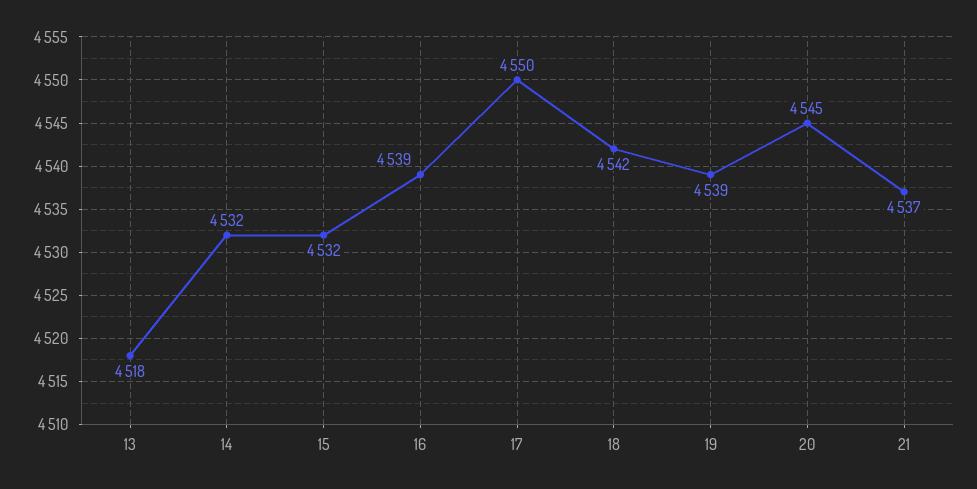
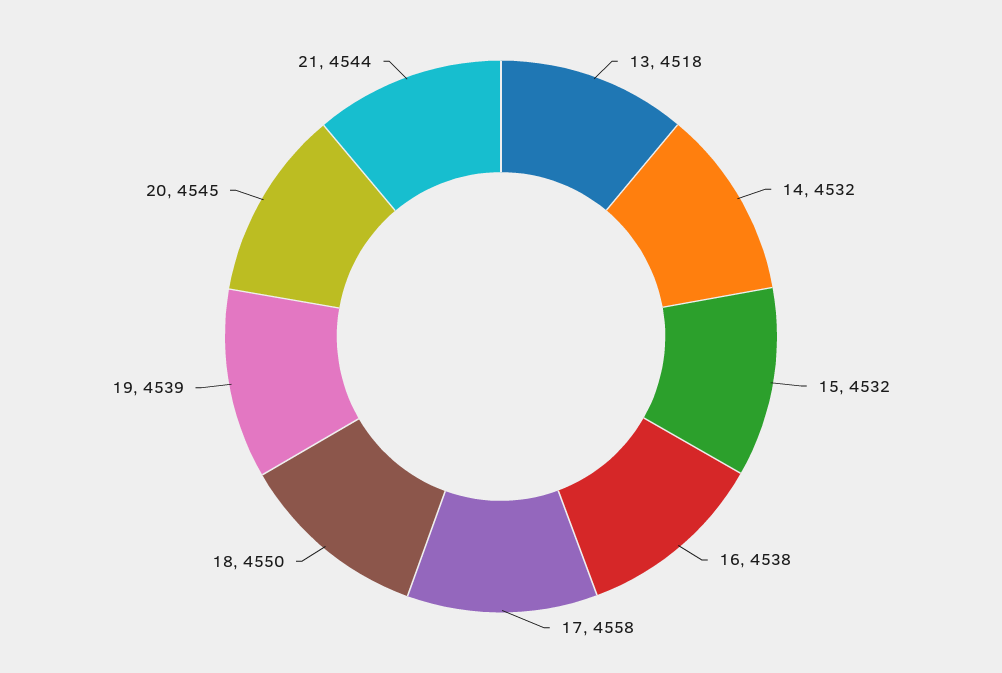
  {
    "13": 4518,
    "14": 4532,
    "15": 4532,
-   "16": 4539,
+   "16": 4538,
-   "17": 4550,
+   "17": 4558,
-   "18": 4542,
+   "18": 4550,
    "19": 4539,
    "20": 4545,
-   "21": 4537
+   "21": 4544
  }

